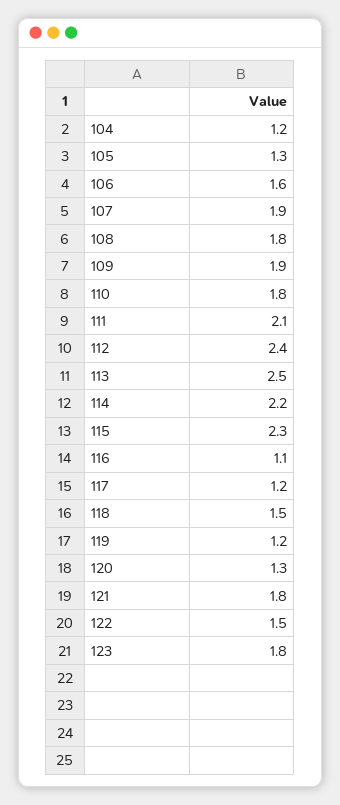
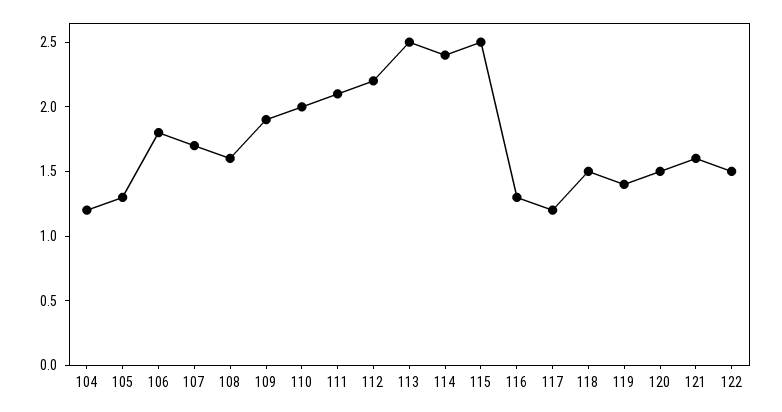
  {
    "104": 1.2,
    "105": 1.3,
-   "106": 1.6,
+   "106": 1.8,
-   "107": 1.9,
+   "107": 1.7,
-   "108": 1.8,
+   "108": 1.6,
    "109": 1.9,
-   "110": 1.8,
+   "110": 2,
    "111": 2.1,
-   "112": 2.4,
+   "112": 2.2,
    "113": 2.5,
-   "114": 2.2,
+   "114": 2.4,
-   "115": 2.3,
+   "115": 2.5,
-   "116": 1.1,
+   "116": 1.3,
    "117": 1.2,
    "118": 1.5,
-   "119": 1.2,
+   "119": 1.4,
-   "120": 1.3,
+   "120": 1.5,
-   "121": 1.8,
+   "121": 1.6,
-   "122": 1.5,
+   "122": 1.5
-   "123": 1.8
  }

